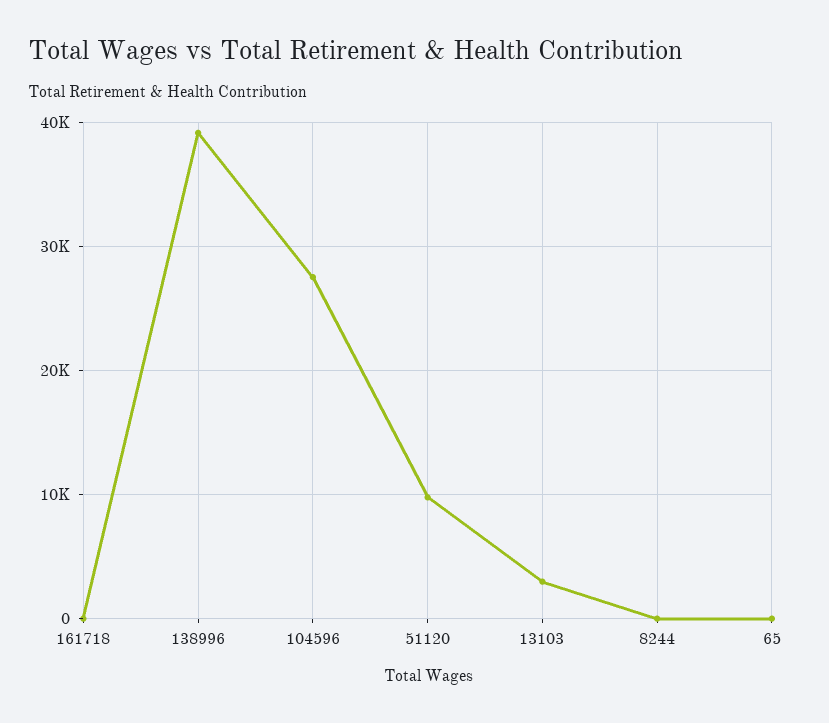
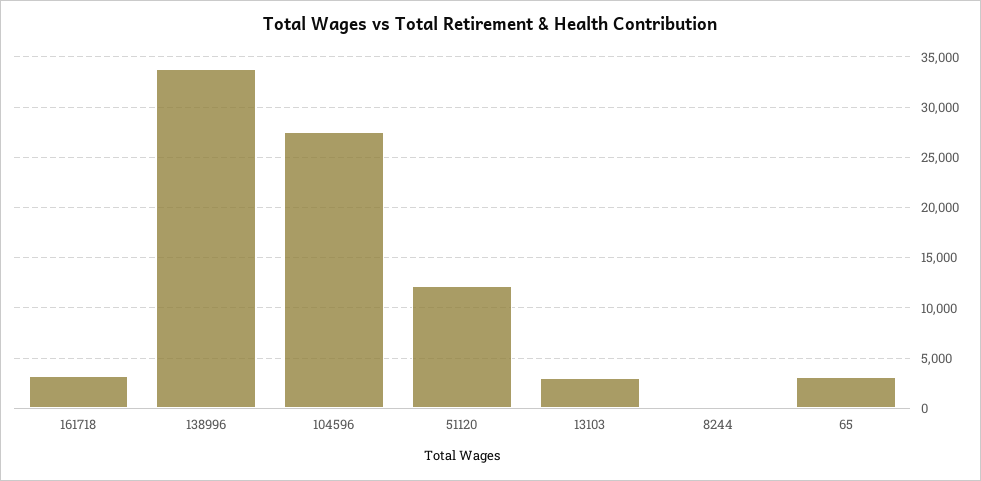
  {
-   "161718": 0,
+   "161718": 3000,
-   "138996": 39000,
+   "138996": 34000,
    "104596": 28000,
-   "51120": 10000,
+   "51120": 12000,
    "13103": 3000,
    "8244": 0,
-   "65": 0
+   "65": 3000
  }

